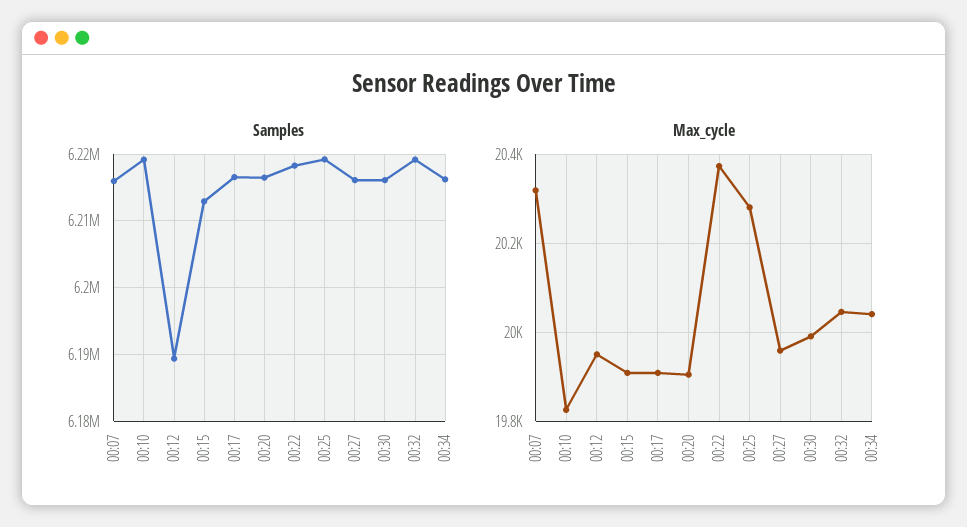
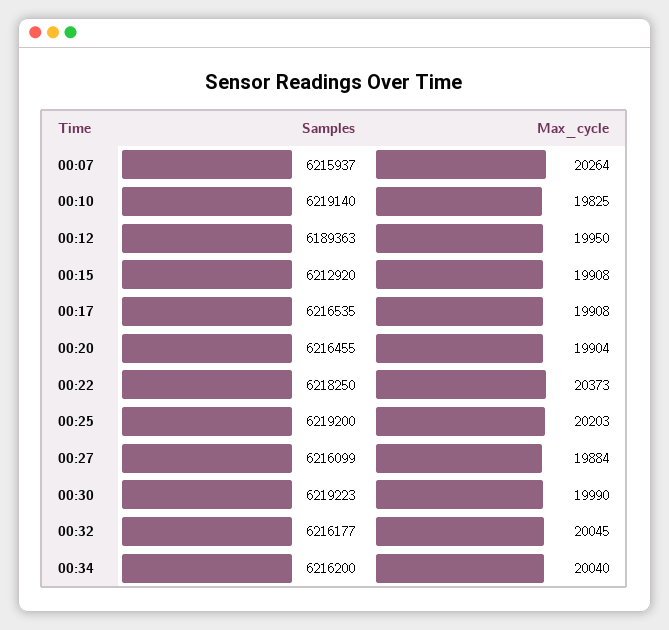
  {
    "Samples": {
      "00:07": 6215937,
      "00:10": 6219140,
      "00:12": 6189363,
      "00:15": 6212920,
      "00:17": 6216535,
      "00:20": 6216455,
      "00:22": 6218250,
      "00:25": 6219200,
      "00:27": 6216099,
-     "00:30": 6216000,
+     "00:30": 6219223,
-     "00:32": 6219000,
+     "00:32": 6216177,
      "00:34": 6216200
    },
    "Max_cycle": {
-     "00:07": 20320,
+     "00:07": 20264,
      "00:10": 19825,
      "00:12": 19950,
      "00:15": 19908,
      "00:17": 19908,
      "00:20": 19904,
      "00:22": 20373,
-     "00:25": 20280,
+     "00:25": 20203,
-     "00:27": 19960,
+     "00:27": 19884,
      "00:30": 19990,
      "00:32": 20045,
      "00:34": 20040
    }
  }

